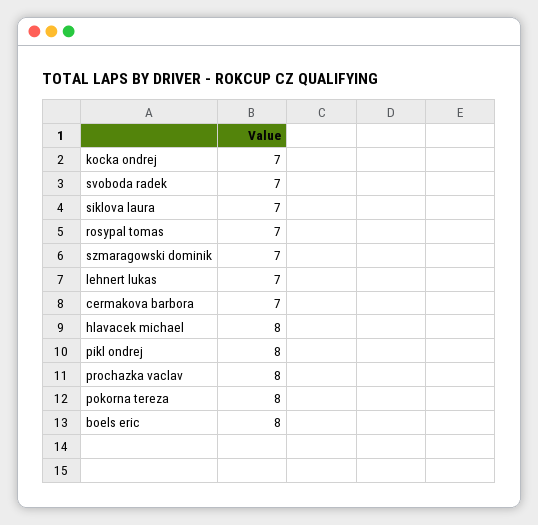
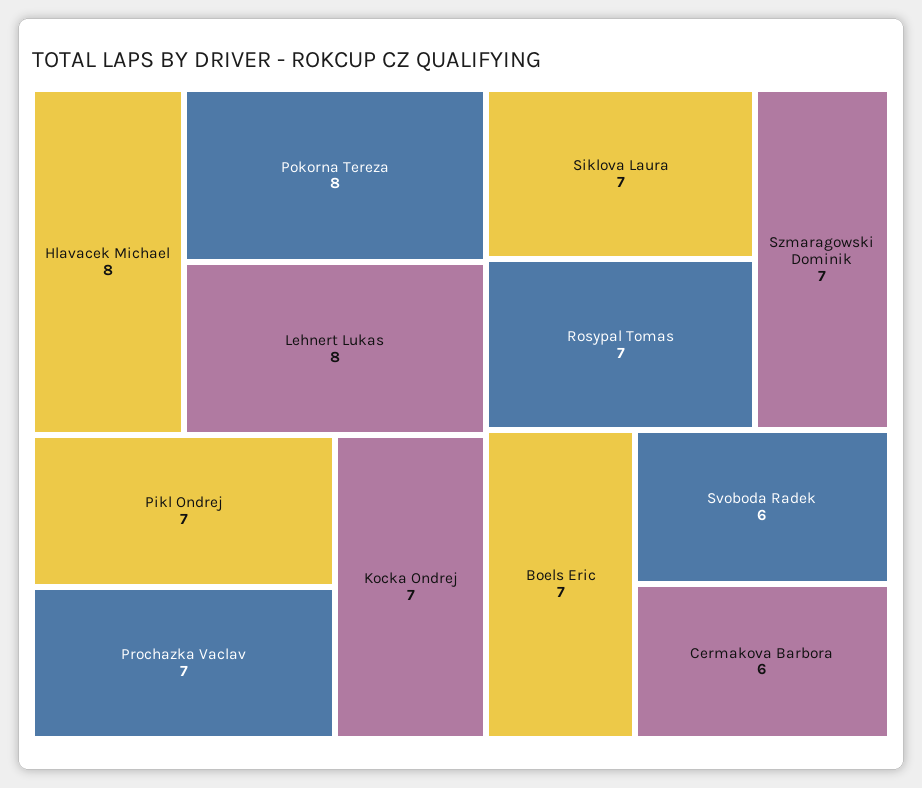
  {
    "kocka ondrej": 7,
-   "svoboda radek": 7,
+   "svoboda radek": 6,
    "siklova laura": 7,
    "rosypal tomas": 7,
    "szmaragowski dominik": 7,
-   "lehnert lukas": 7,
+   "lehnert lukas": 8,
-   "cermakova barbora": 7,
+   "cermakova barbora": 6,
    "hlavacek michael": 8,
-   "pikl ondrej": 8,
+   "pikl ondrej": 7,
-   "prochazka vaclav": 8,
+   "prochazka vaclav": 7,
    "pokorna tereza": 8,
-   "boels eric": 8
+   "boels eric": 7
  }

